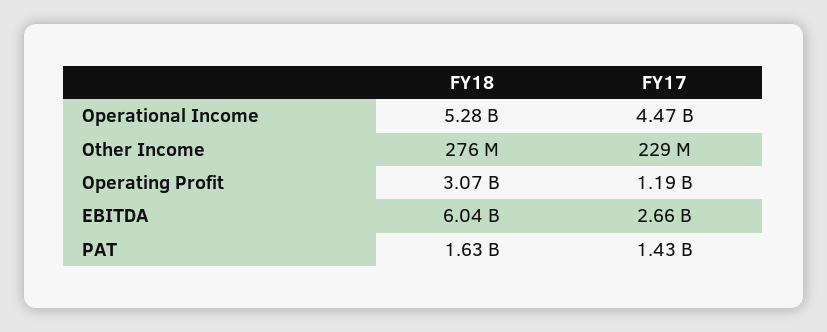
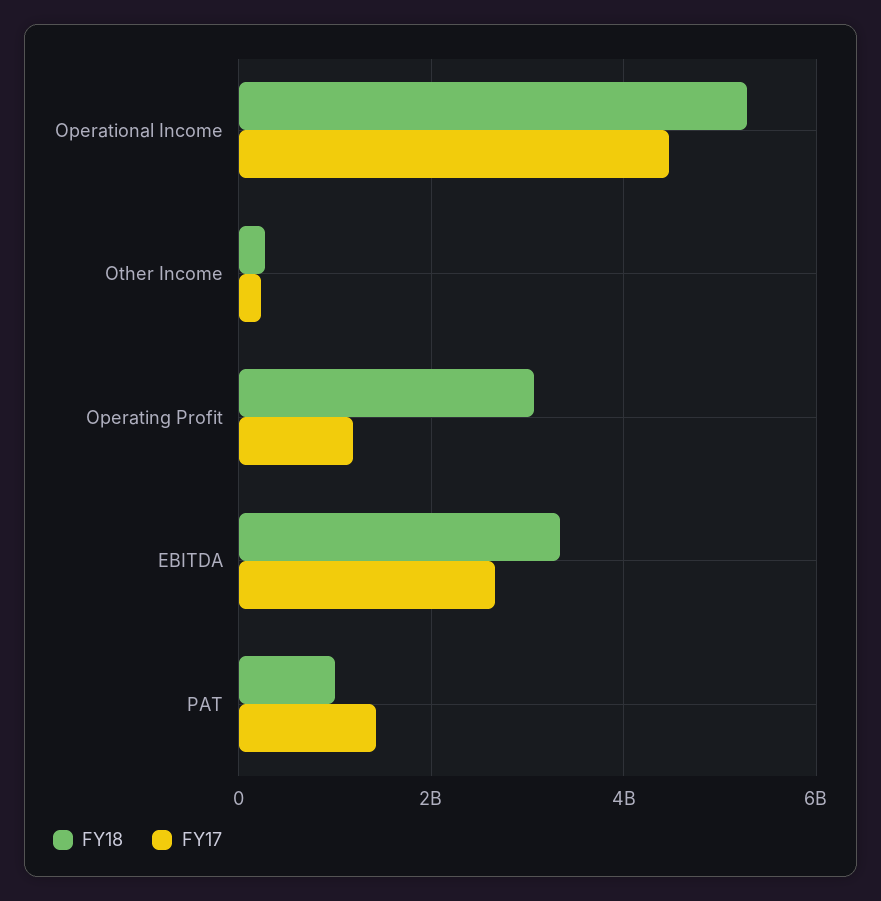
  {
    "FY18": {
      "Operational Income": 5280000000,
      "Other Income": 276000000,
      "Operating Profit": 3070000000,
-     "EBITDA": 6040000000,
+     "EBITDA": 3400000000,
-     "PAT": 1630000000
+     "PAT": 1000000000
    },
    "FY17": {
      "Operational Income": 4470000000,
      "Other Income": 229000000,
      "Operating Profit": 1190000000,
      "EBITDA": 2660000000,
      "PAT": 1430000000
    }
  }

